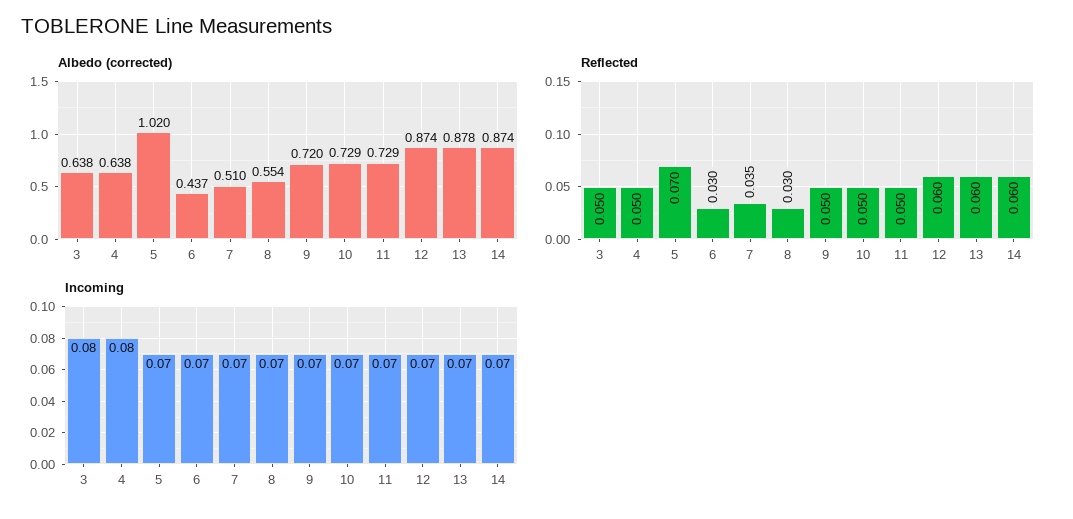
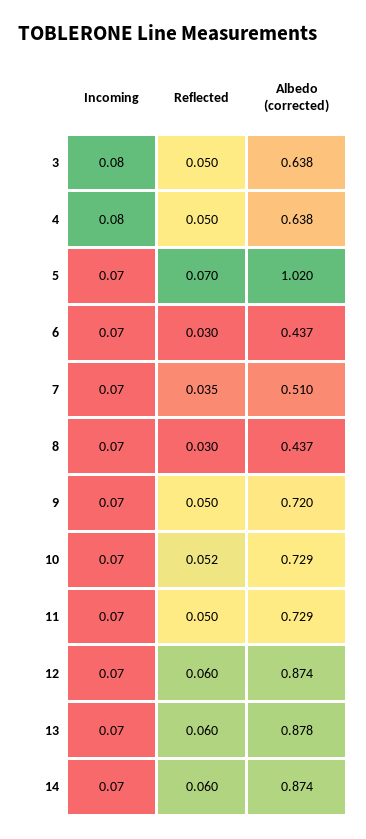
  {
    "Albedo (corrected)": {
      "3": 0.638,
      "4": 0.638,
      "5": 1.02,
      "6": 0.437,
      "7": 0.51,
-     "8": 0.554,
+     "8": 0.437,
      "9": 0.72,
      "10": 0.729,
      "11": 0.729,
      "12": 0.874,
      "13": 0.878,
      "14": 0.874
    },
    "Reflected": {
      "3": 0.05,
      "4": 0.05,
      "5": 0.07,
      "6": 0.03,
      "7": 0.035,
      "8": 0.03,
      "9": 0.05,
-     "10": 0.05,
+     "10": 0.052,
      "11": 0.05,
      "12": 0.06,
      "13": 0.06,
      "14": 0.06
    },
    "Incoming": {
      "3": 0.08,
      "4": 0.08,
      "5": 0.07,
      "6": 0.07,
      "7": 0.07,
      "8": 0.07,
      "9": 0.07,
      "10": 0.07,
      "11": 0.07,
      "12": 0.07,
      "13": 0.07,
      "14": 0.07
    }
  }

